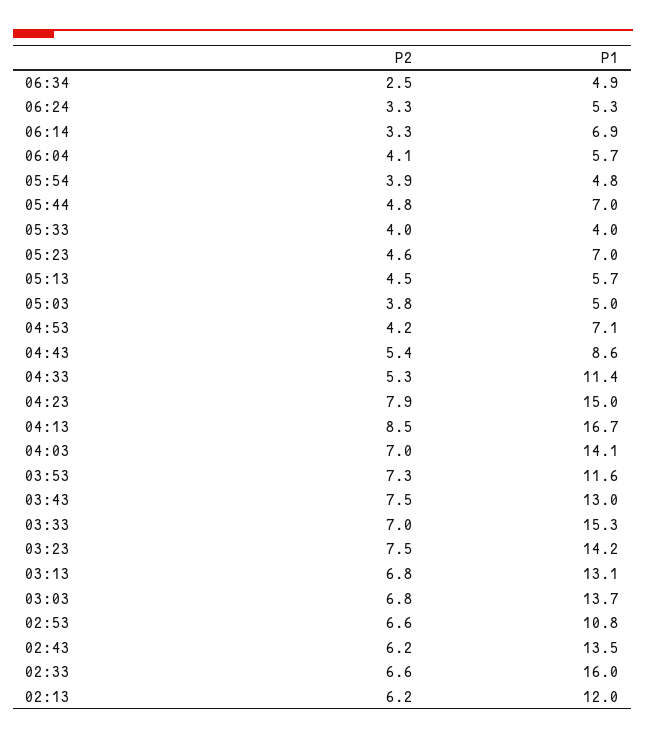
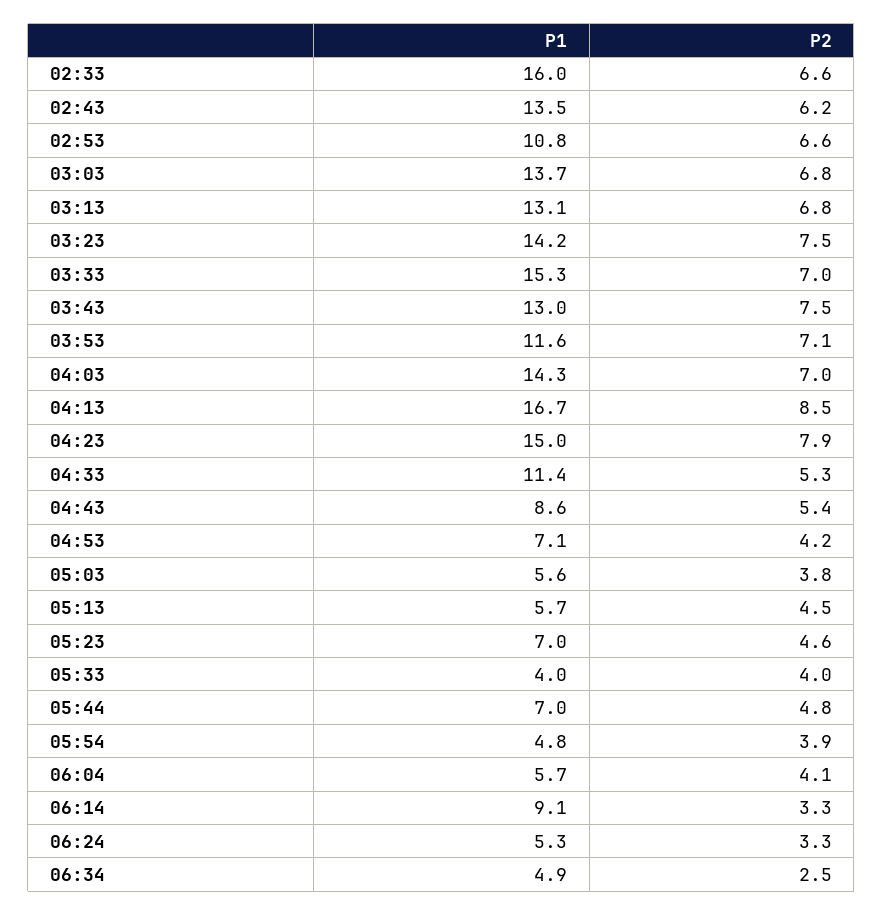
  {
    "P2": {
      "06:34": 2.5,
      "06:24": 3.3,
      "06:14": 3.3,
      "06:04": 4.1,
      "05:54": 3.9,
      "05:44": 4.8,
      "05:33": 4,
      "05:23": 4.6,
      "05:13": 4.5,
      "05:03": 3.8,
      "04:53": 4.2,
      "04:43": 5.4,
      "04:33": 5.3,
      "04:23": 7.9,
      "04:13": 8.5,
      "04:03": 7,
-     "03:53": 7.3,
+     "03:53": 7.1,
      "03:43": 7.5,
      "03:33": 7,
      "03:23": 7.5,
      "03:13": 6.8,
      "03:03": 6.8,
      "02:53": 6.6,
      "02:43": 6.2,
-     "02:33": 6.6,
+     "02:33": 6.6
-     "02:13": 6.2
    },
    "P1": {
      "06:34": 4.9,
      "06:24": 5.3,
-     "06:14": 6.9,
+     "06:14": 9.1,
      "06:04": 5.7,
      "05:54": 4.8,
      "05:44": 7,
      "05:33": 4,
      "05:23": 7,
      "05:13": 5.7,
-     "05:03": 5,
+     "05:03": 5.6,
      "04:53": 7.1,
      "04:43": 8.6,
      "04:33": 11.4,
      "04:23": 15,
      "04:13": 16.7,
-     "04:03": 14.1,
+     "04:03": 14.3,
      "03:53": 11.6,
      "03:43": 13,
      "03:33": 15.3,
      "03:23": 14.2,
      "03:13": 13.1,
      "03:03": 13.7,
      "02:53": 10.8,
      "02:43": 13.5,
-     "02:33": 16,
+     "02:33": 16
-     "02:13": 12
    }
  }

